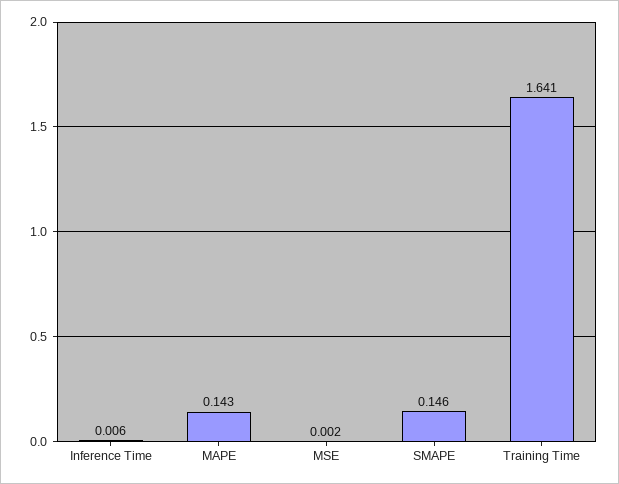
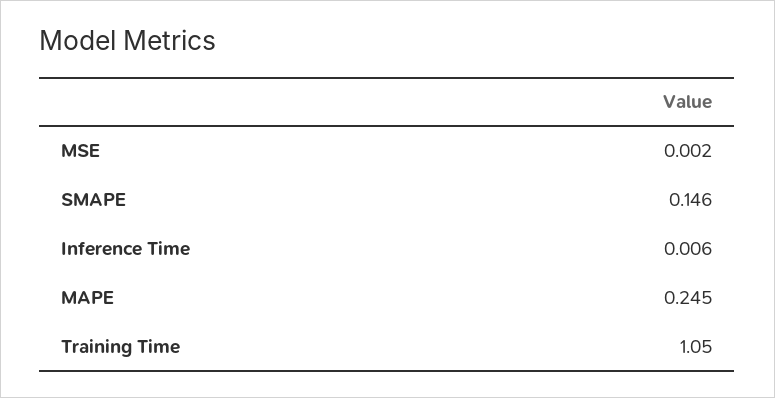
  {
    "Inference Time": 0.006,
-   "MAPE": 0.143,
+   "MAPE": 0.245,
    "MSE": 0.002,
    "SMAPE": 0.146,
-   "Training Time": 1.641
+   "Training Time": 1.05
  }

